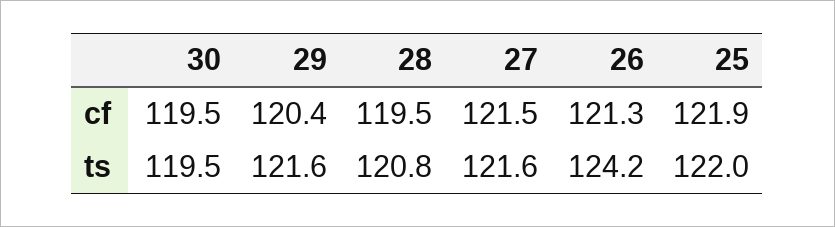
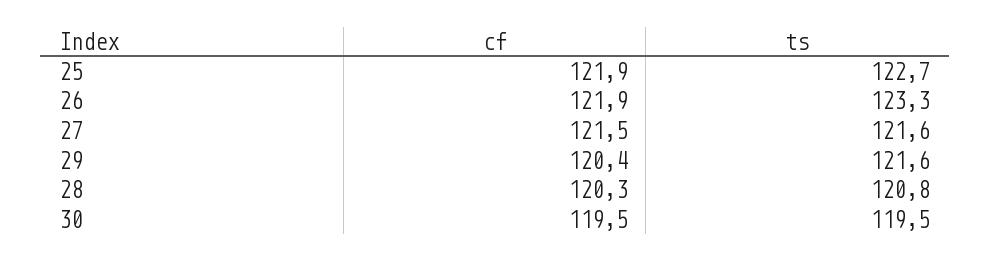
  {
    "30": {
      "cf": 119.5,
      "ts": 119.5
    },
    "29": {
      "cf": 120.4,
      "ts": 121.6
    },
    "28": {
-     "cf": 119.5,
+     "cf": 120.3,
      "ts": 120.8
    },
    "27": {
      "cf": 121.5,
      "ts": 121.6
    },
    "26": {
-     "cf": 121.3,
+     "cf": 121.9,
-     "ts": 124.2
+     "ts": 123.3
    },
    "25": {
      "cf": 121.9,
-     "ts": 122
+     "ts": 122.7
    }
  }

